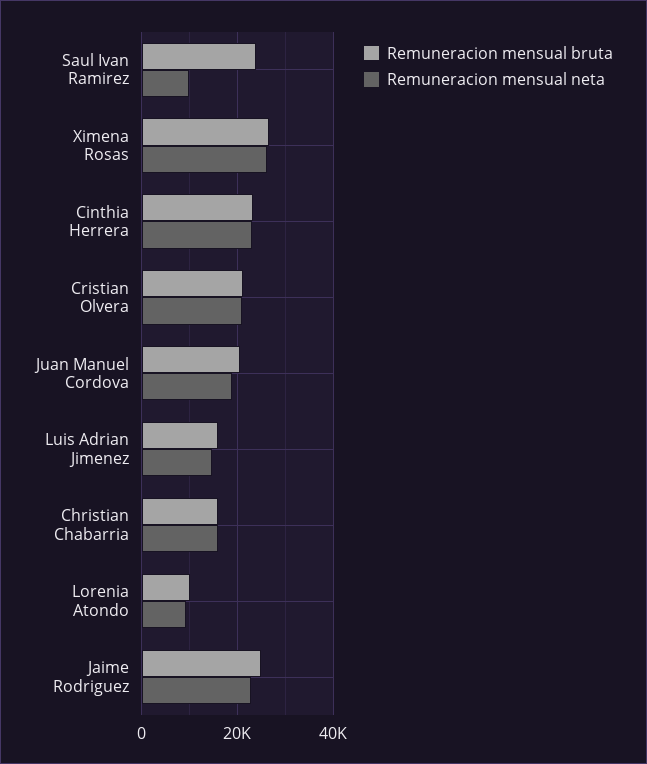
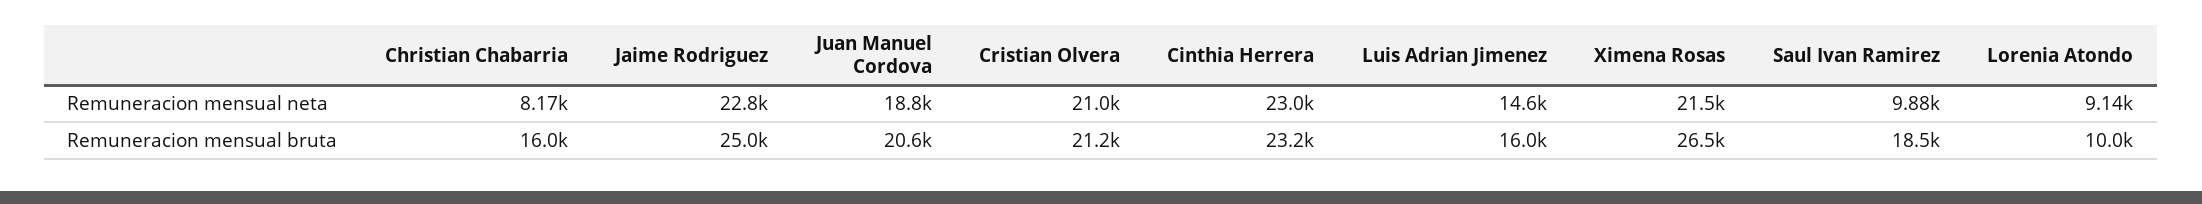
  {
    "Remuneracion mensual bruta": {
-     "Saul Ivan Ramirez": 24000,
+     "Saul Ivan Ramirez": 18500,
      "Ximena Rosas": 26500,
      "Cinthia Herrera": 23200,
      "Cristian Olvera": 21200,
      "Juan Manuel Cordova": 20600,
      "Luis Adrian Jimenez": 16000,
      "Christian Chabarria": 16000,
      "Lorenia Atondo": 10000,
      "Jaime Rodriguez": 25000
    },
    "Remuneracion mensual neta": {
      "Saul Ivan Ramirez": 9880,
-     "Ximena Rosas": 26000,
+     "Ximena Rosas": 21500,
      "Cinthia Herrera": 23000,
      "Cristian Olvera": 21000,
      "Juan Manuel Cordova": 18800,
      "Luis Adrian Jimenez": 14600,
-     "Christian Chabarria": 16000,
+     "Christian Chabarria": 8170,
      "Lorenia Atondo": 9140,
      "Jaime Rodriguez": 22800
    }
  }

